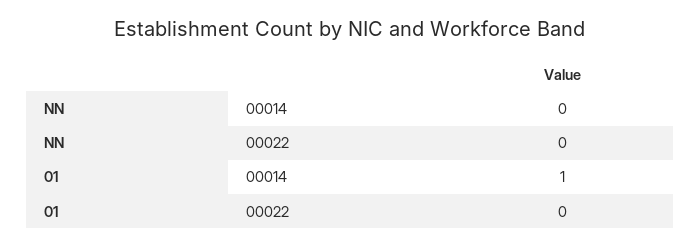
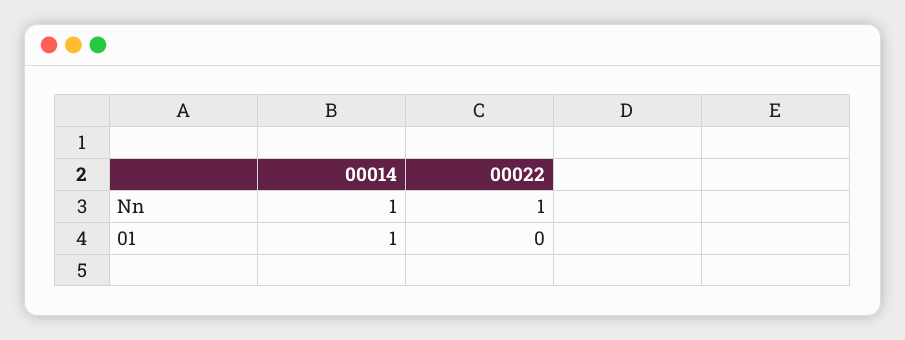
  {
    "NN": {
-     "00014": 0,
+     "00014": 1,
-     "00022": 0
+     "00022": 1
    },
    "01": {
      "00014": 1,
      "00022": 0
    }
  }

